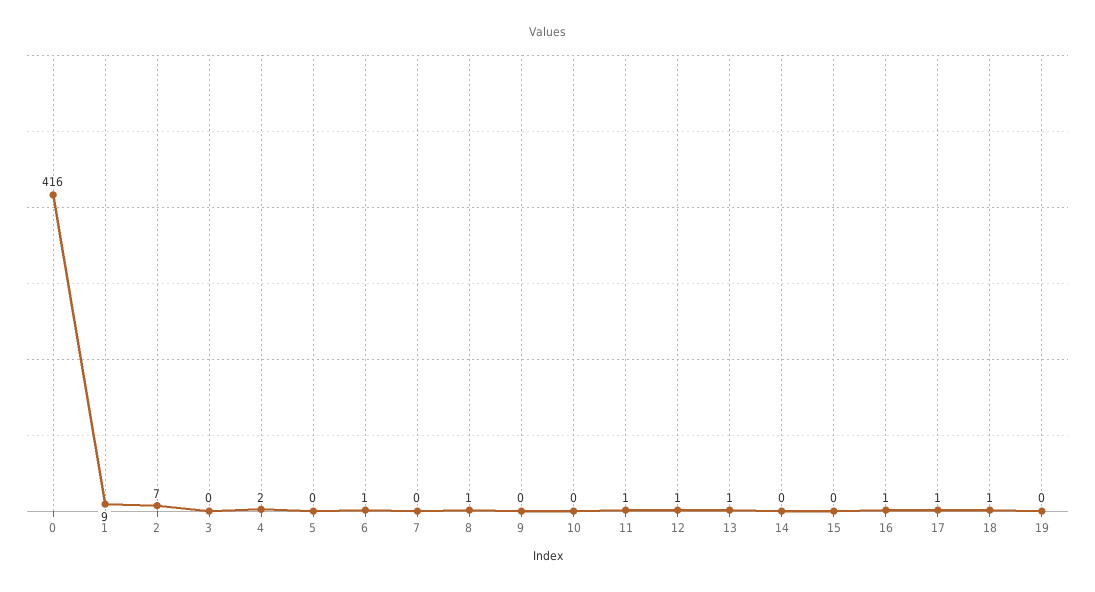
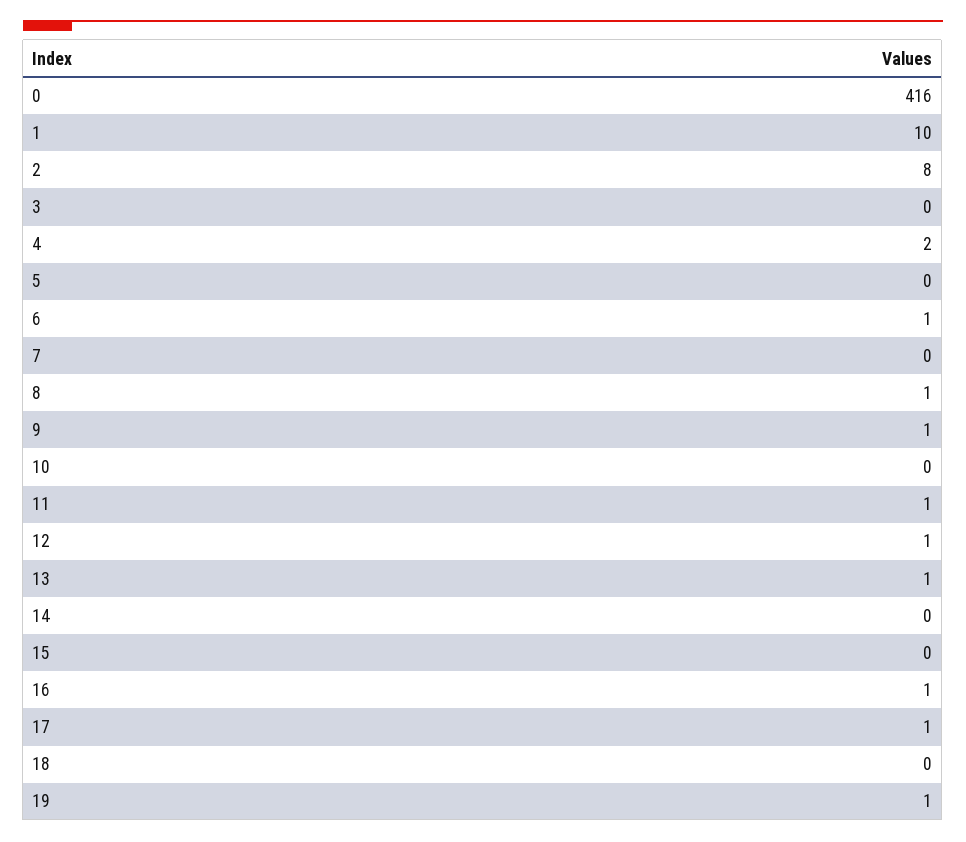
  {
    "0": 416,
-   "1": 9,
+   "1": 10,
-   "2": 7,
+   "2": 8,
    "3": 0,
    "4": 2,
    "5": 0,
    "6": 1,
    "7": 0,
    "8": 1,
-   "9": 0,
+   "9": 1,
    "10": 0,
    "11": 1,
    "12": 1,
    "13": 1,
    "14": 0,
    "15": 0,
    "16": 1,
    "17": 1,
-   "18": 1,
+   "18": 0,
-   "19": 0
+   "19": 1
  }

